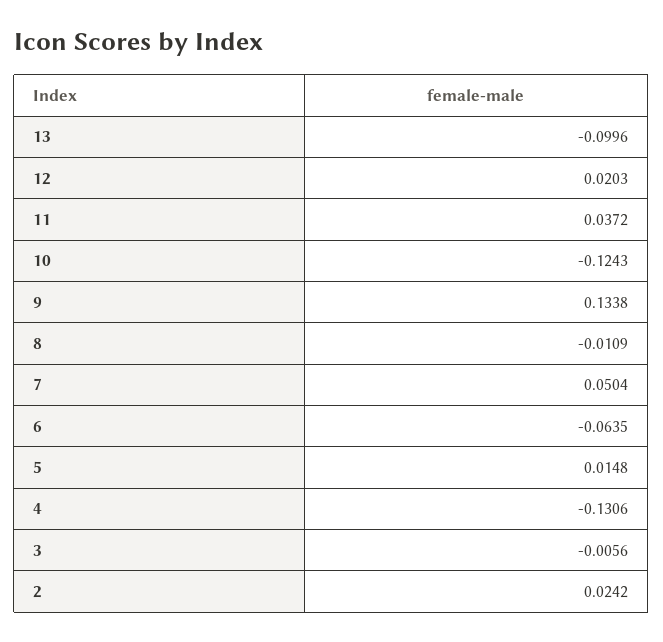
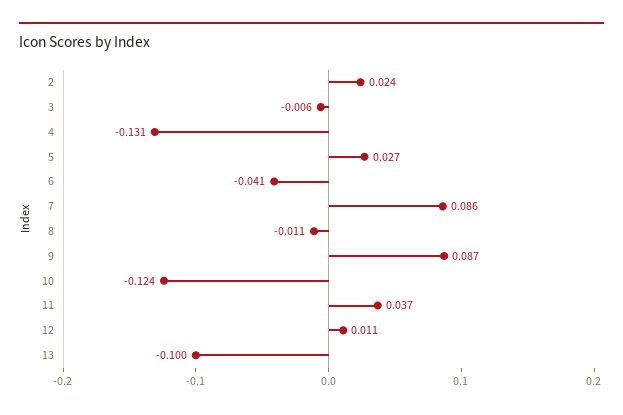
  {
    "13": -0.0996,
-   "12": 0.0203,
+   "12": 0.011,
    "11": 0.0372,
    "10": -0.1243,
-   "9": 0.1338,
+   "9": 0.087,
    "8": -0.0109,
-   "7": 0.0504,
+   "7": 0.086,
-   "6": -0.0635,
+   "6": -0.041,
-   "5": 0.0148,
+   "5": 0.027,
    "4": -0.1306,
    "3": -0.0056,
    "2": 0.0242
  }

